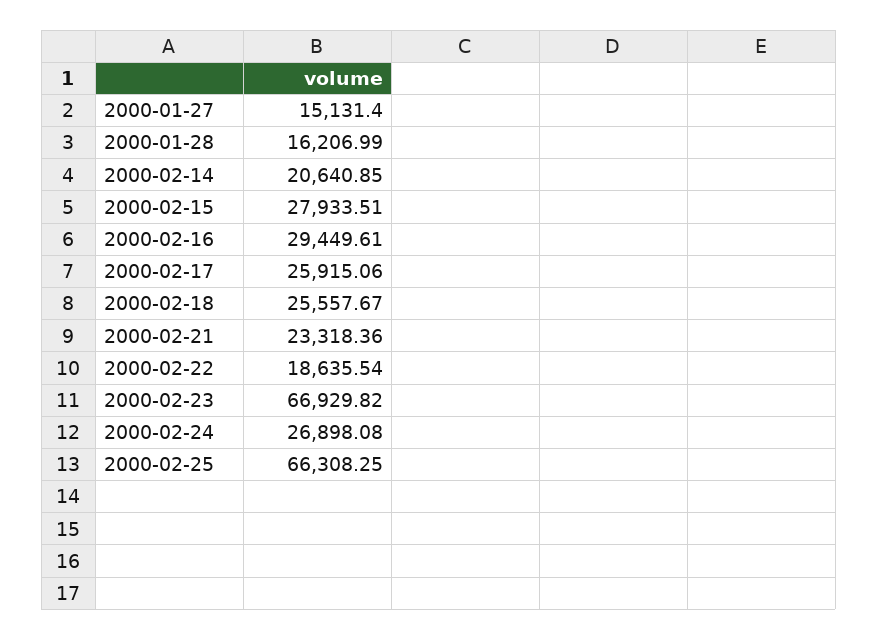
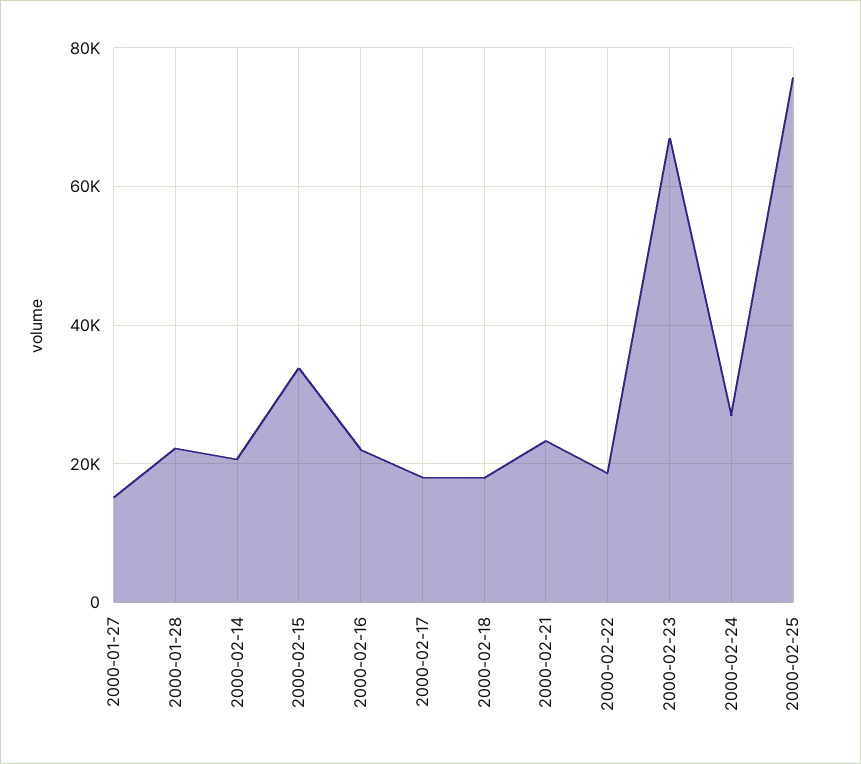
  {
    "2000-01-27": 15131.4,
-   "2000-01-28": 16206.99,
+   "2000-01-28": 22000,
    "2000-02-14": 20640.85,
-   "2000-02-15": 27933.51,
+   "2000-02-15": 34000,
-   "2000-02-16": 29449.61,
+   "2000-02-16": 22000,
-   "2000-02-17": 25915.06,
+   "2000-02-17": 18000,
-   "2000-02-18": 25557.67,
+   "2000-02-18": 18000,
    "2000-02-21": 23318.36,
    "2000-02-22": 18635.54,
    "2000-02-23": 66929.82,
    "2000-02-24": 26898.08,
-   "2000-02-25": 66308.25
+   "2000-02-25": 76000
  }

